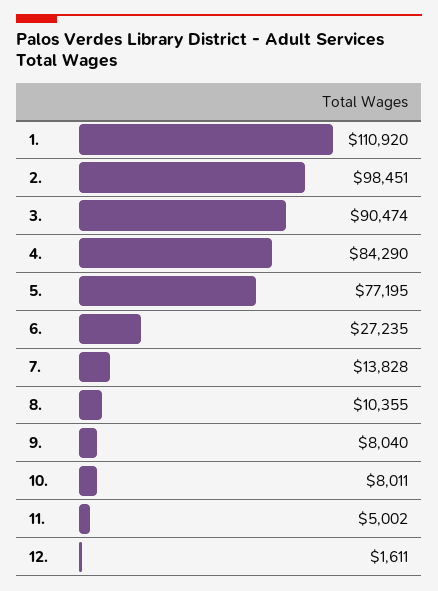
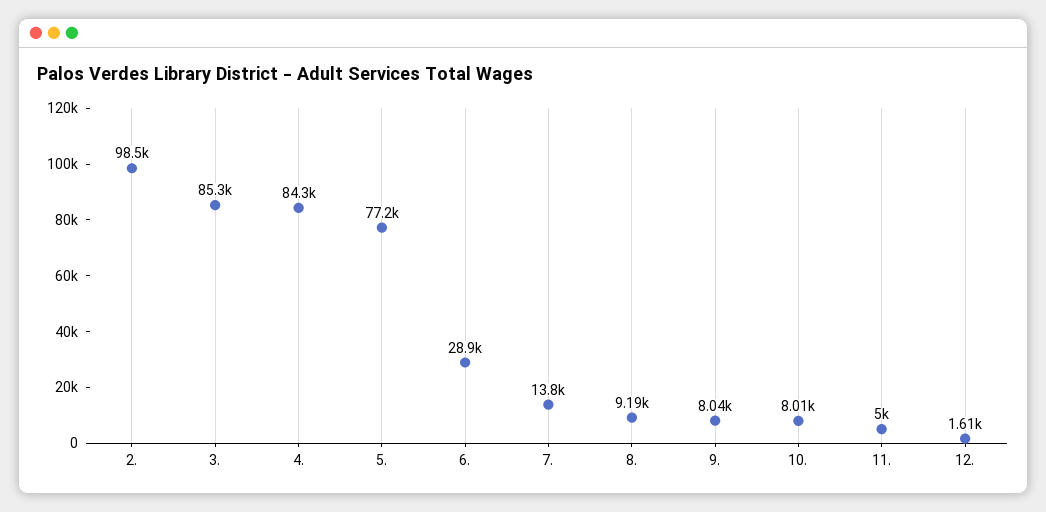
  {
-   "1.": 110920,
    "2.": 98451,
-   "3.": 90474,
+   "3.": 85300,
    "4.": 84290,
    "5.": 77195,
-   "6.": 27235,
+   "6.": 28900,
    "7.": 13828,
-   "8.": 10355,
+   "8.": 9190,
    "9.": 8040,
    "10.": 8011,
    "11.": 5002,
    "12.": 1611
  }

